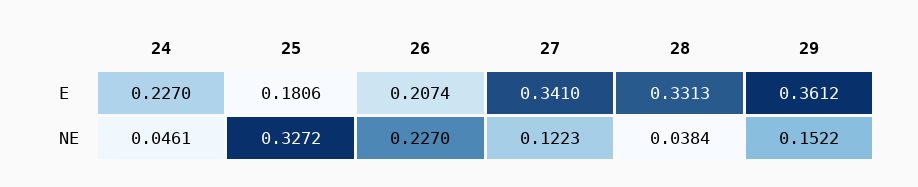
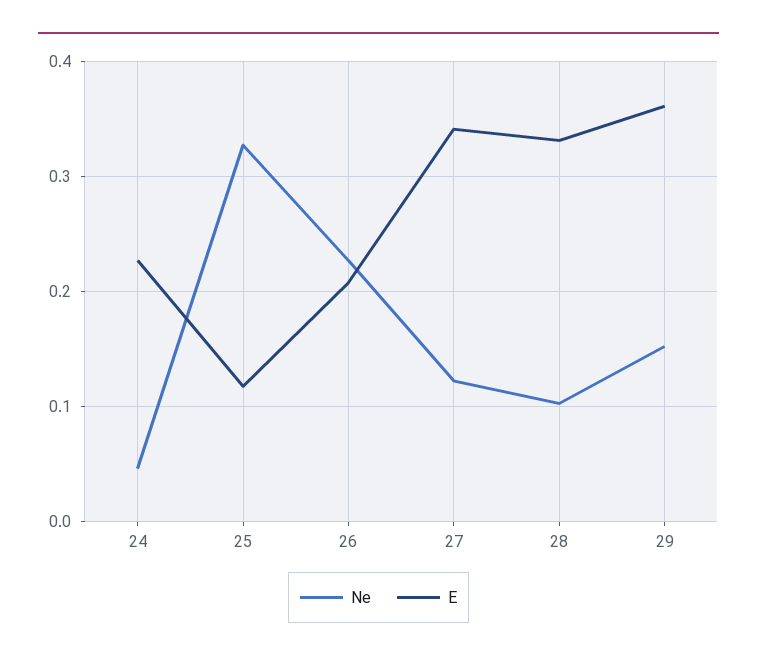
  {
    "E": {
      "24": 0.227,
-     "25": 0.1806,
+     "25": 0.12,
      "26": 0.2074,
      "27": 0.341,
      "28": 0.3313,
      "29": 0.3612
    },
    "NE": {
      "24": 0.0461,
      "25": 0.3272,
      "26": 0.227,
      "27": 0.1223,
-     "28": 0.0384,
+     "28": 0.1,
      "29": 0.1522
    }
  }

